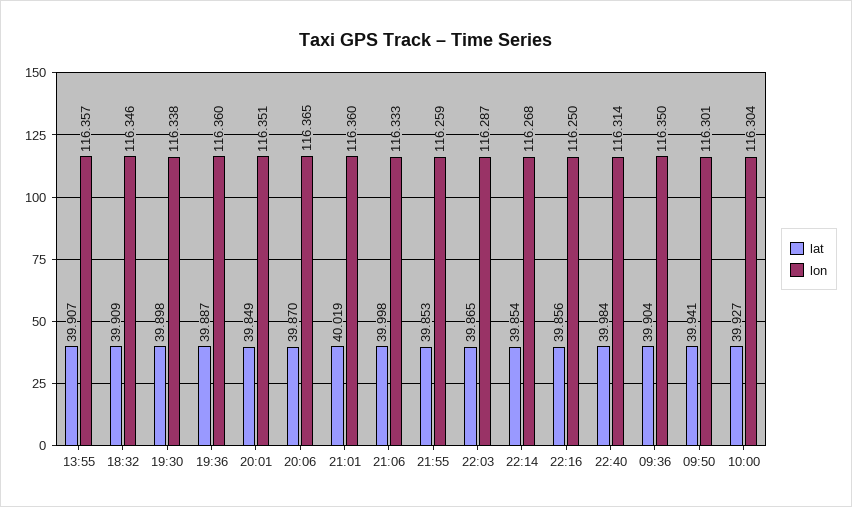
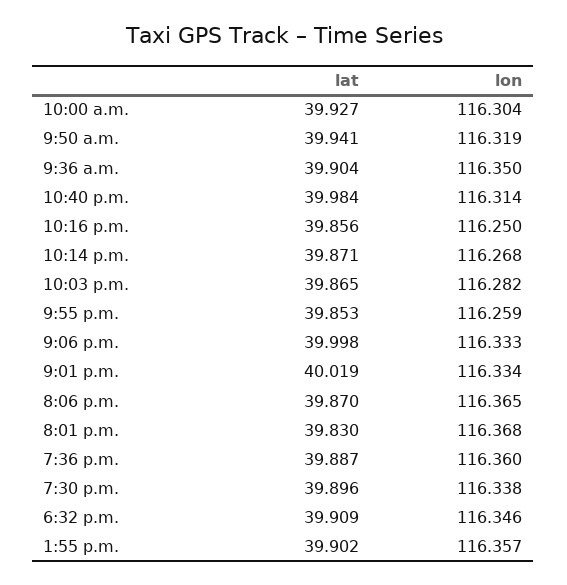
  {
    "lat": {
-     "13:55": 39.907,
+     "13:55": 39.902,
      "18:32": 39.909,
-     "19:30": 39.898,
+     "19:30": 39.896,
      "19:36": 39.887,
-     "20:01": 39.849,
+     "20:01": 39.83,
      "20:06": 39.87,
      "21:01": 40.019,
      "21:06": 39.998,
      "21:55": 39.853,
      "22:03": 39.865,
-     "22:14": 39.854,
+     "22:14": 39.871,
      "22:16": 39.856,
      "22:40": 39.984,
      "09:36": 39.904,
      "09:50": 39.941,
      "10:00": 39.927
    },
    "lon": {
      "13:55": 116.357,
      "18:32": 116.346,
      "19:30": 116.338,
      "19:36": 116.36,
-     "20:01": 116.351,
+     "20:01": 116.368,
      "20:06": 116.365,
-     "21:01": 116.36,
+     "21:01": 116.334,
      "21:06": 116.333,
      "21:55": 116.259,
-     "22:03": 116.287,
+     "22:03": 116.282,
      "22:14": 116.268,
      "22:16": 116.25,
      "22:40": 116.314,
      "09:36": 116.35,
-     "09:50": 116.301,
+     "09:50": 116.319,
      "10:00": 116.304
    }
  }

